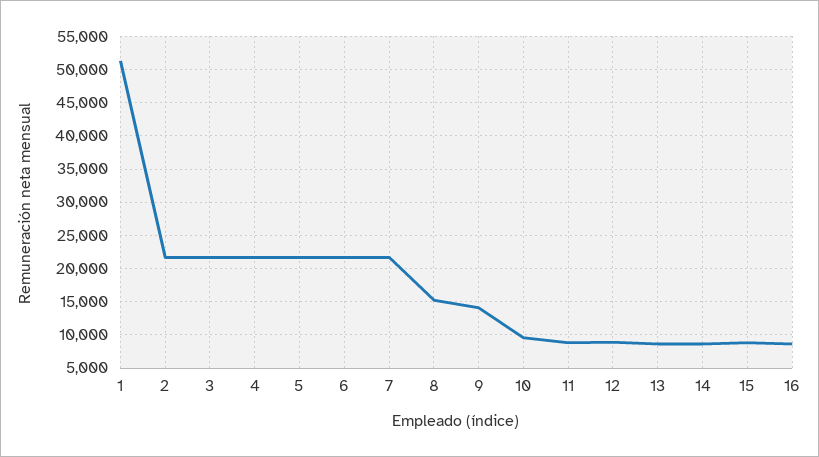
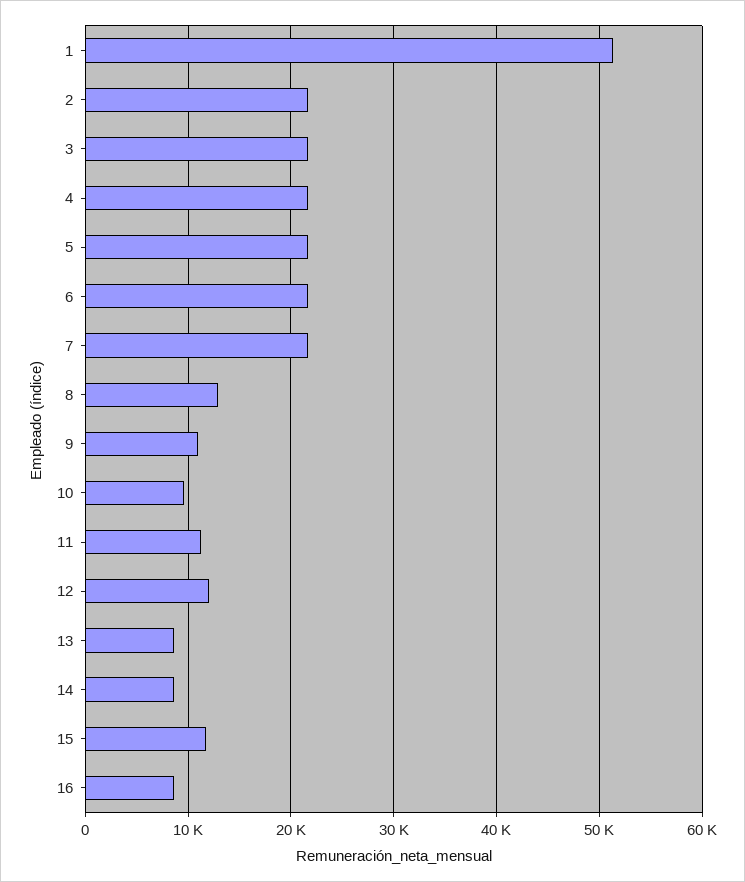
  {
    "1": 51000,
    "2": 22000,
    "3": 22000,
    "4": 22000,
    "5": 22000,
    "6": 22000,
    "7": 22000,
-   "8": 15000,
+   "8": 13000,
-   "9": 14000,
+   "9": 11000,
    "10": 10000,
-   "11": 9000,
+   "11": 11000,
-   "12": 9000,
+   "12": 12000,
    "13": 9000,
    "14": 9000,
-   "15": 9000,
+   "15": 12000,
    "16": 9000
  }

